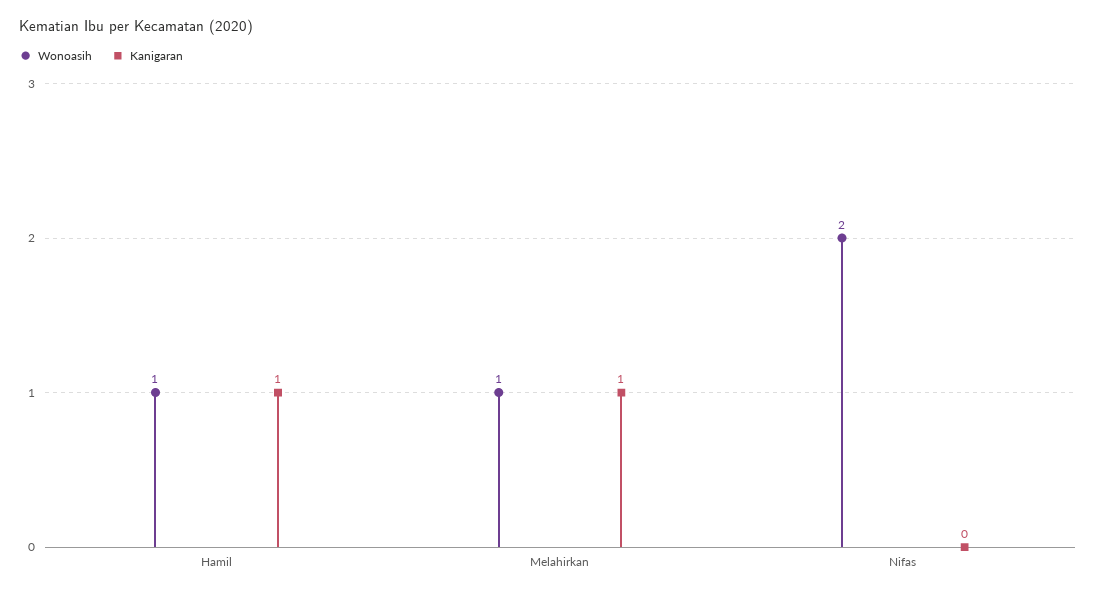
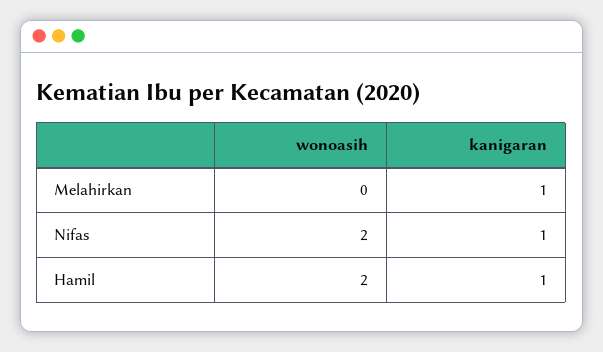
  {
    "Wonoasih": {
-     "Hamil": 1,
+     "Hamil": 2,
-     "Melahirkan": 1,
+     "Melahirkan": 0,
      "Nifas": 2
    },
    "Kanigaran": {
      "Hamil": 1,
      "Melahirkan": 1,
-     "Nifas": 0
+     "Nifas": 1
    }
  }

